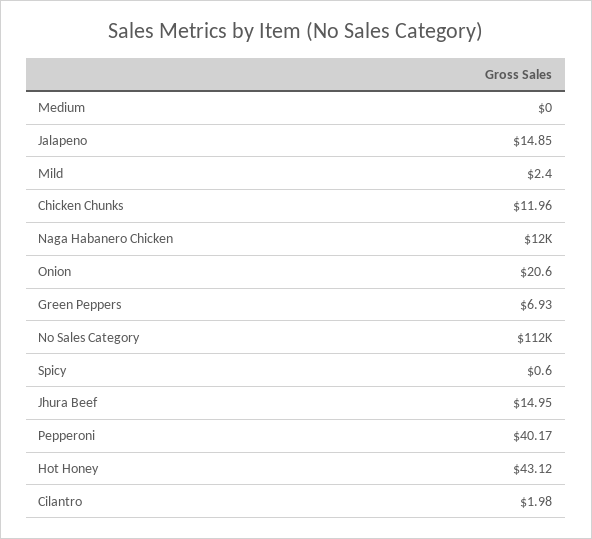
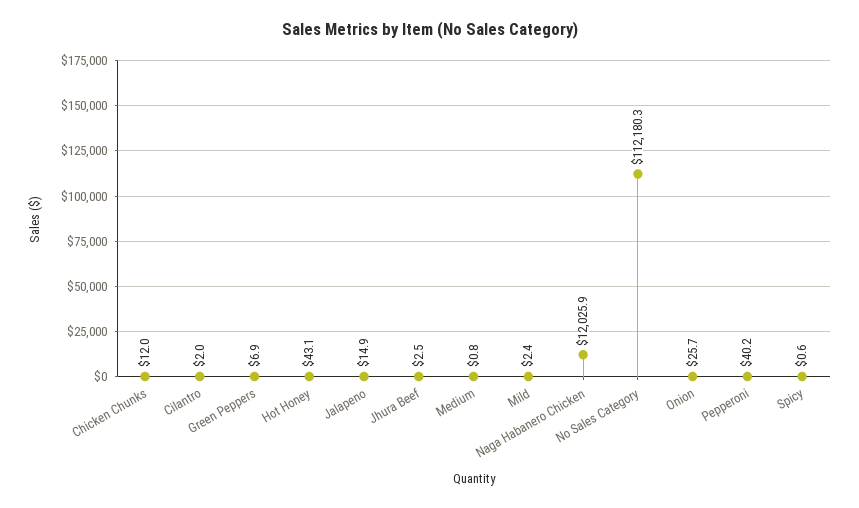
  {
-   "Medium": 0,
+   "Medium": 0.8,
    "Jalapeno": 14.85,
    "Mild": 2.4,
    "Chicken Chunks": 11.96,
    "Naga Habanero Chicken": 12025.9,
-   "Onion": 20.6,
+   "Onion": 25.7,
    "Green Peppers": 6.93,
    "No Sales Category": 112180.3,
    "Spicy": 0.6,
-   "Jhura Beef": 14.95,
+   "Jhura Beef": 2.5,
    "Pepperoni": 40.17,
    "Hot Honey": 43.12,
    "Cilantro": 1.98
  }

